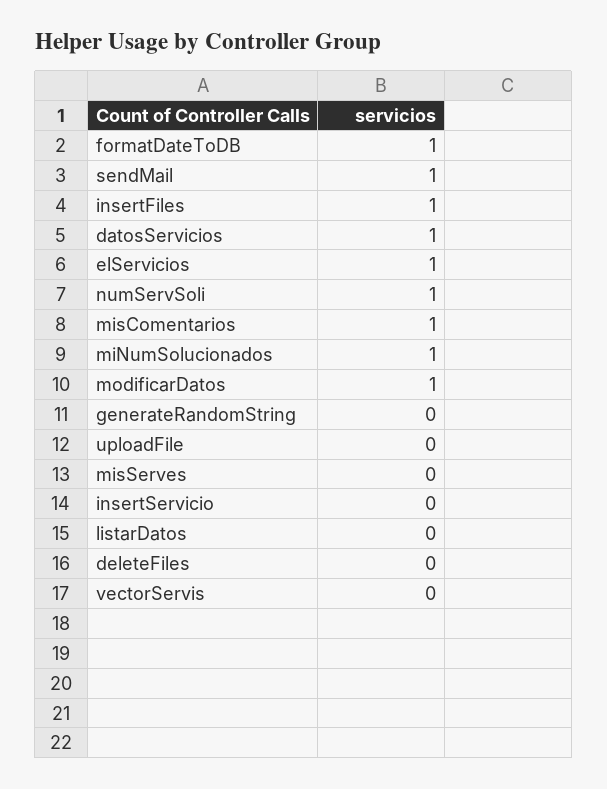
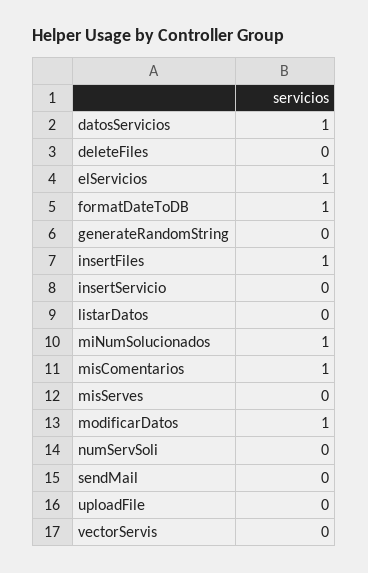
  {
    "formatDateToDB": 1,
-   "sendMail": 1,
+   "sendMail": 0,
    "insertFiles": 1,
    "datosServicios": 1,
    "elServicios": 1,
-   "numServSoli": 1,
+   "numServSoli": 0,
    "misComentarios": 1,
    "miNumSolucionados": 1,
    "modificarDatos": 1,
    "generateRandomString": 0,
    "uploadFile": 0,
    "misServes": 0,
    "insertServicio": 0,
    "listarDatos": 0,
    "deleteFiles": 0,
    "vectorServis": 0
  }

